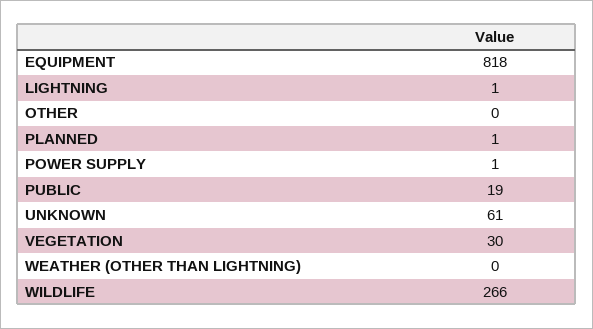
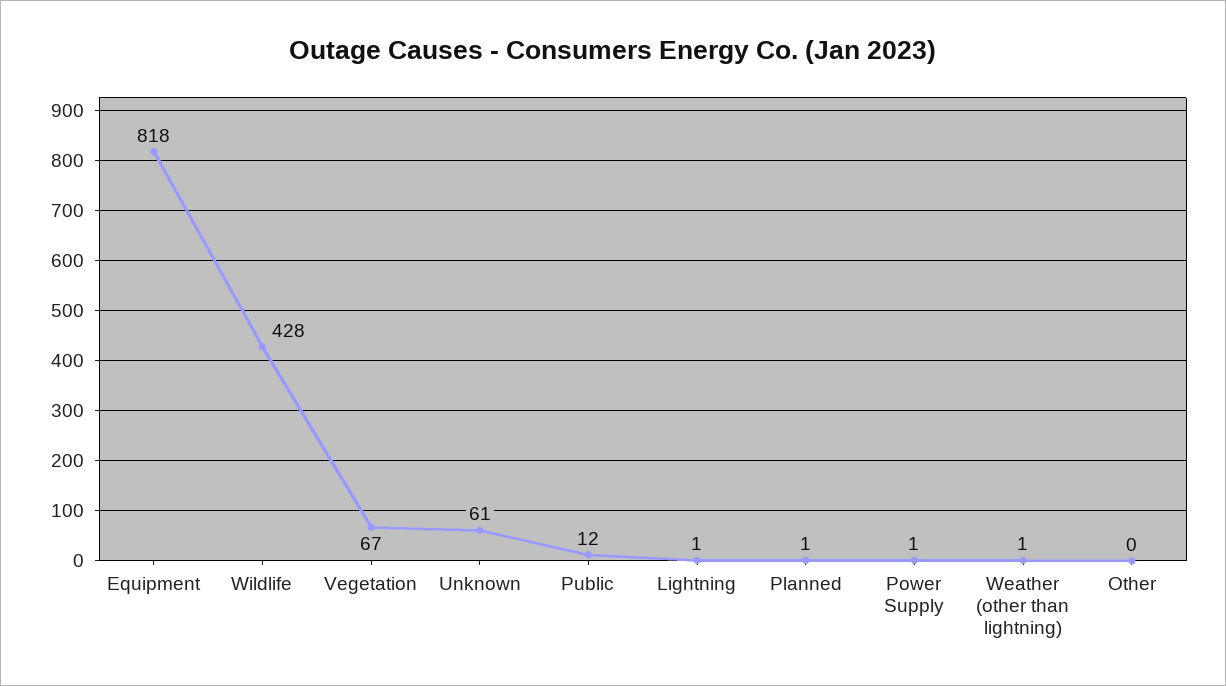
  {
    "EQUIPMENT": 818,
    "LIGHTNING": 1,
    "OTHER": 0,
    "PLANNED": 1,
    "POWER SUPPLY": 1,
-   "PUBLIC": 19,
+   "PUBLIC": 12,
    "UNKNOWN": 61,
-   "VEGETATION": 30,
+   "VEGETATION": 67,
-   "WEATHER (OTHER THAN LIGHTNING)": 0,
+   "WEATHER (OTHER THAN LIGHTNING)": 1,
-   "WILDLIFE": 266
+   "WILDLIFE": 428
  }

